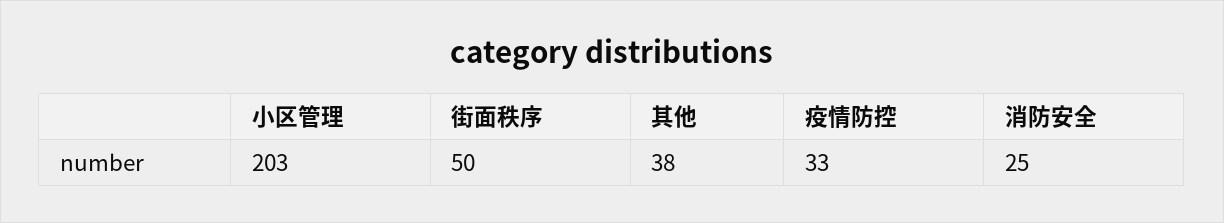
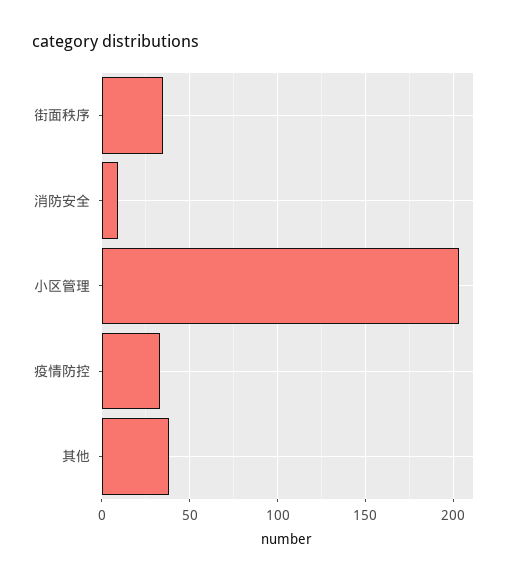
  {
    "小区管理": 203,
-   "街面秩序": 50,
+   "街面秩序": 35,
    "其他": 38,
    "疫情防控": 33,
-   "消防安全": 25
+   "消防安全": 10
  }

